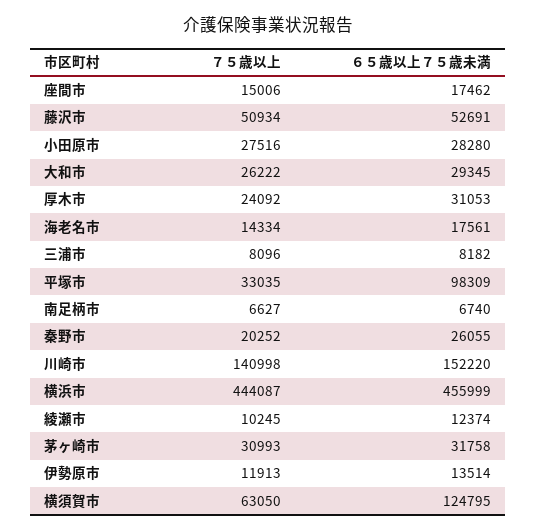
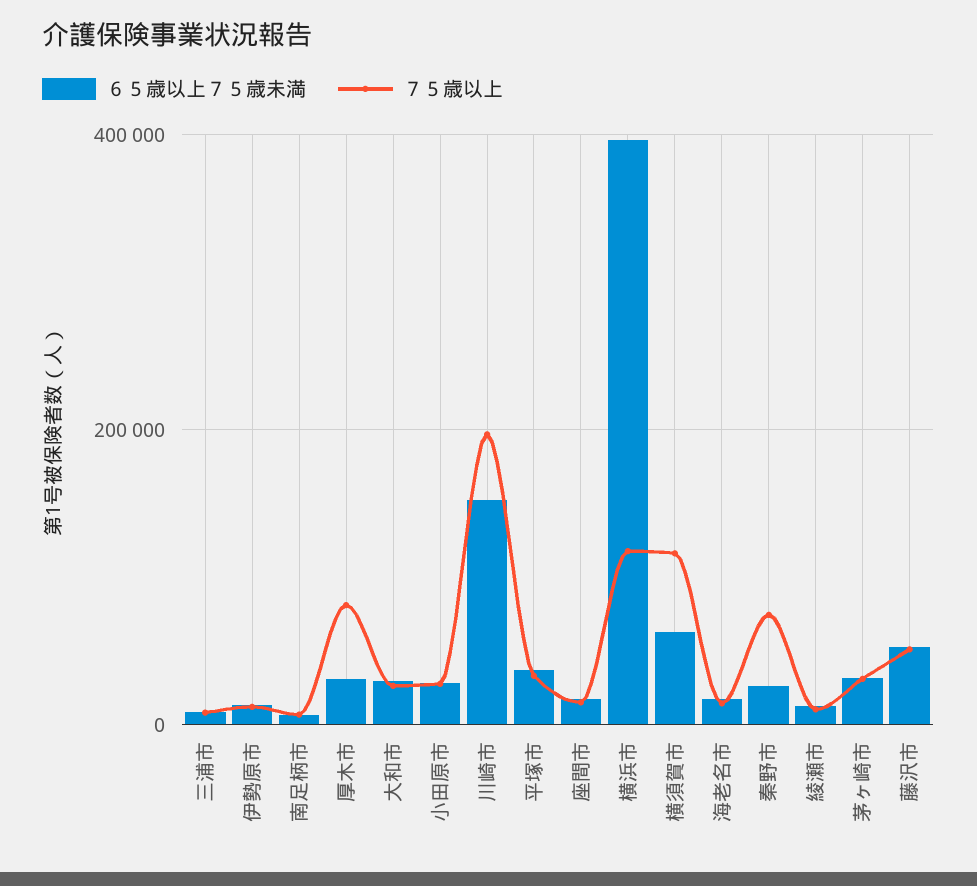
  {
    "７５歳以上": {
      "座間市": 15006,
      "藤沢市": 50934,
      "小田原市": 27516,
      "大和市": 26222,
-     "厚木市": 24092,
+     "厚木市": 80000,
      "海老名市": 14334,
      "三浦市": 8096,
      "平塚市": 33035,
      "南足柄市": 6627,
-     "秦野市": 20252,
+     "秦野市": 80000,
-     "川崎市": 140998,
+     "川崎市": 200000,
-     "横浜市": 444087,
+     "横浜市": 120000,
      "綾瀬市": 10245,
      "茅ヶ崎市": 30993,
      "伊勢原市": 11913,
-     "横須賀市": 63050
+     "横須賀市": 120000
    },
    "６５歳以上７５歳未満": {
      "座間市": 17462,
      "藤沢市": 52691,
      "小田原市": 28280,
      "大和市": 29345,
      "厚木市": 31053,
      "海老名市": 17561,
      "三浦市": 8182,
-     "平塚市": 98309,
+     "平塚市": 40000,
      "南足柄市": 6740,
      "秦野市": 26055,
      "川崎市": 152220,
-     "横浜市": 455999,
+     "横浜市": 400000,
      "綾瀬市": 12374,
      "茅ヶ崎市": 31758,
      "伊勢原市": 13514,
-     "横須賀市": 124795
+     "横須賀市": 60000
    }
  }

